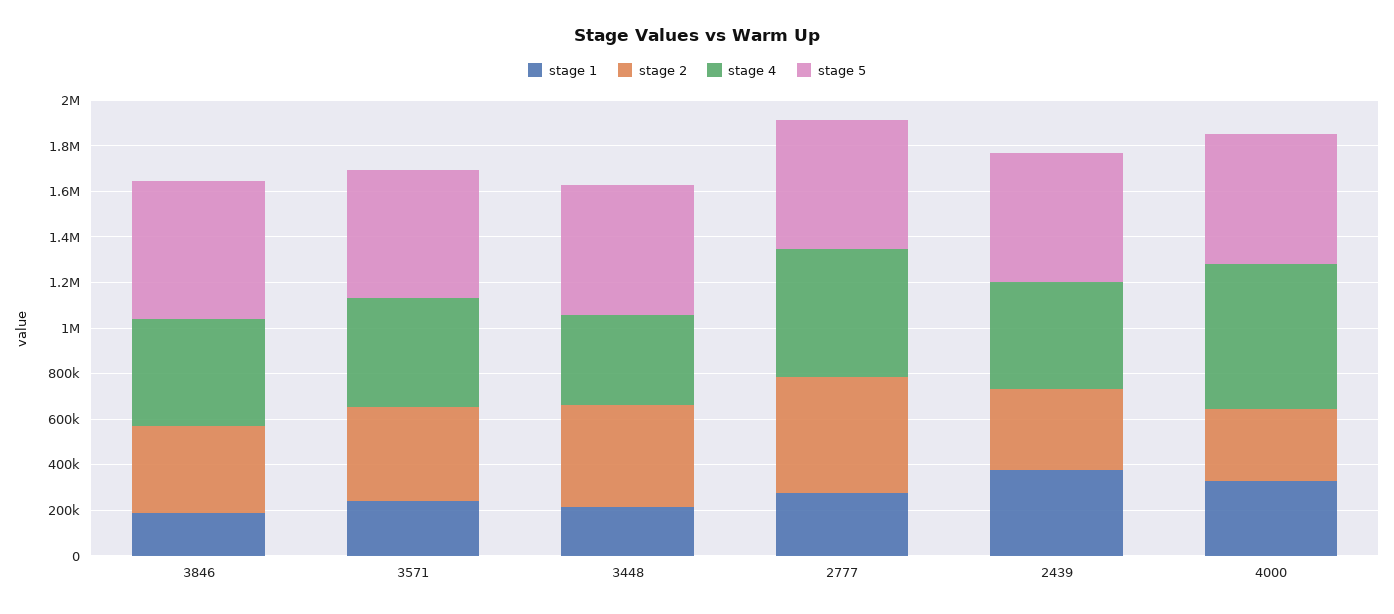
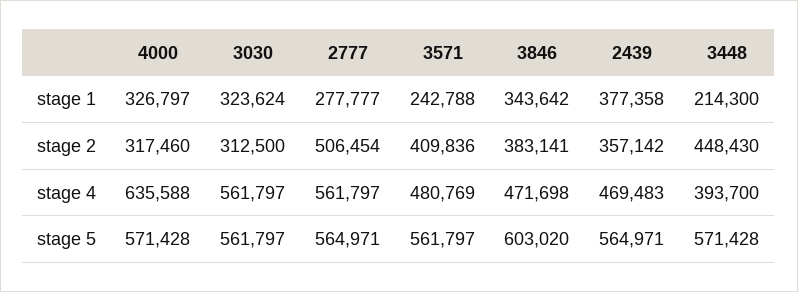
  {
    "stage 1": {
-     "3846": 200000,
+     "3846": 343642,
      "3571": 242788,
      "3448": 214300,
      "2777": 277777,
      "2439": 377358,
-     "4000": 326797
+     "4000": 326797,
+     "3030": 323624
    },
    "stage 2": {
      "3846": 383141,
      "3571": 409836,
      "3448": 448430,
      "2777": 506454,
      "2439": 357142,
-     "4000": 317460
+     "4000": 317460,
+     "3030": 312500
    },
    "stage 4": {
      "3846": 471698,
      "3571": 480769,
      "3448": 393700,
      "2777": 561797,
      "2439": 469483,
-     "4000": 635588
+     "4000": 635588,
+     "3030": 561797
    },
    "stage 5": {
      "3846": 603020,
      "3571": 561797,
      "3448": 571428,
      "2777": 564971,
      "2439": 564971,
-     "4000": 571428
+     "4000": 571428,
+     "3030": 561797
    }
  }

